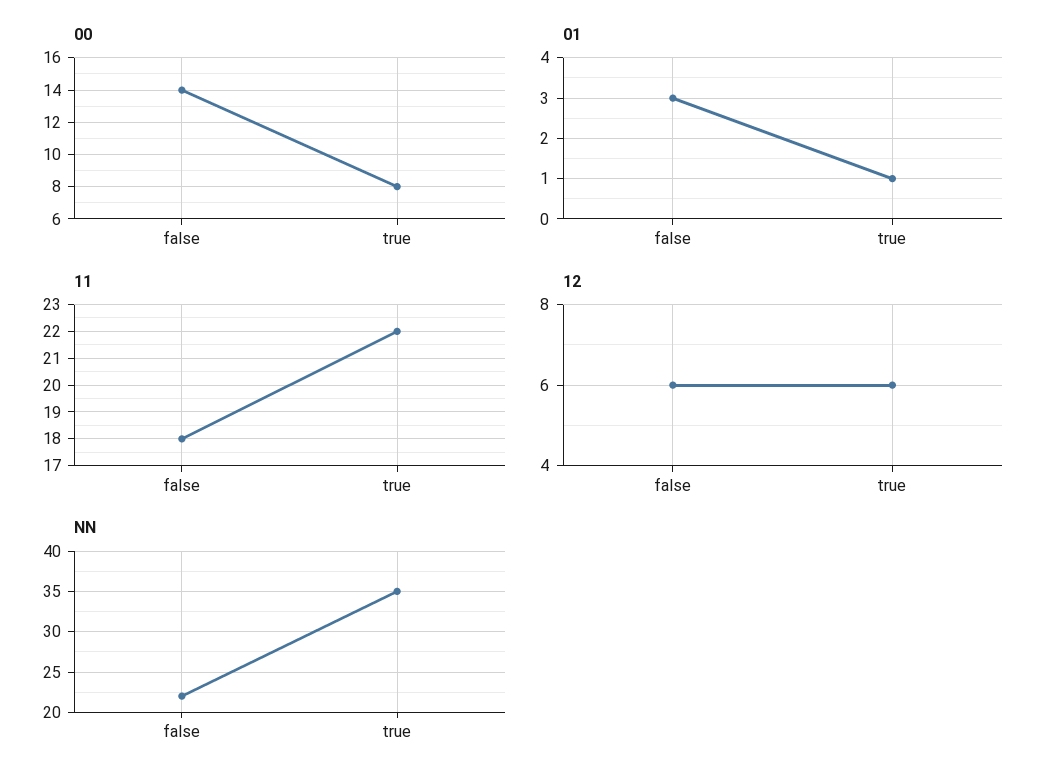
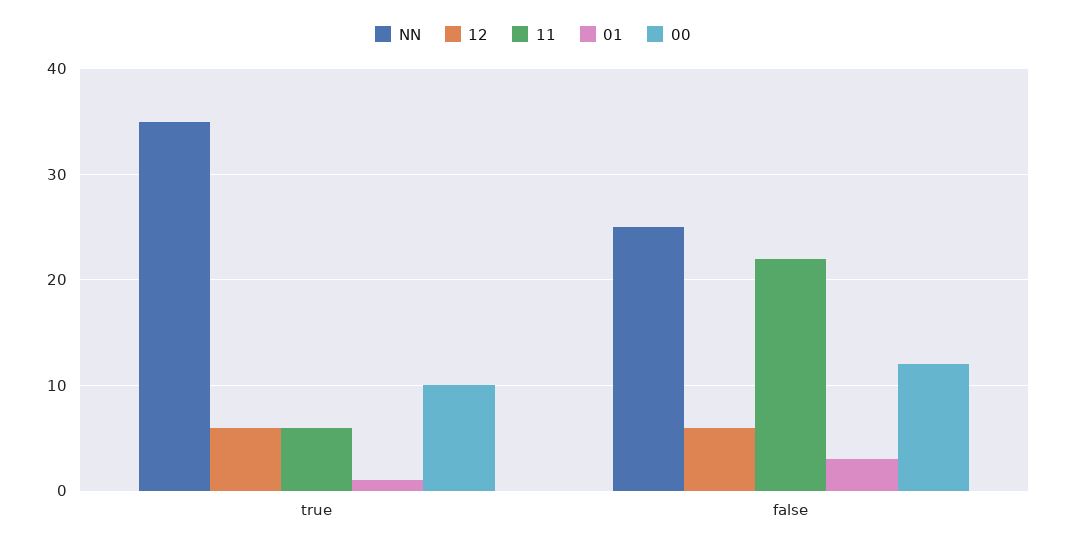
  {
    "00": {
-     "false": 14,
+     "false": 12,
-     "true": 8
+     "true": 10
    },
    "01": {
      "false": 3,
      "true": 1
    },
    "11": {
-     "false": 18,
+     "false": 22,
-     "true": 22
+     "true": 6
    },
    "12": {
      "false": 6,
      "true": 6
    },
    "NN": {
-     "false": 22,
+     "false": 25,
      "true": 35
    }
  }

